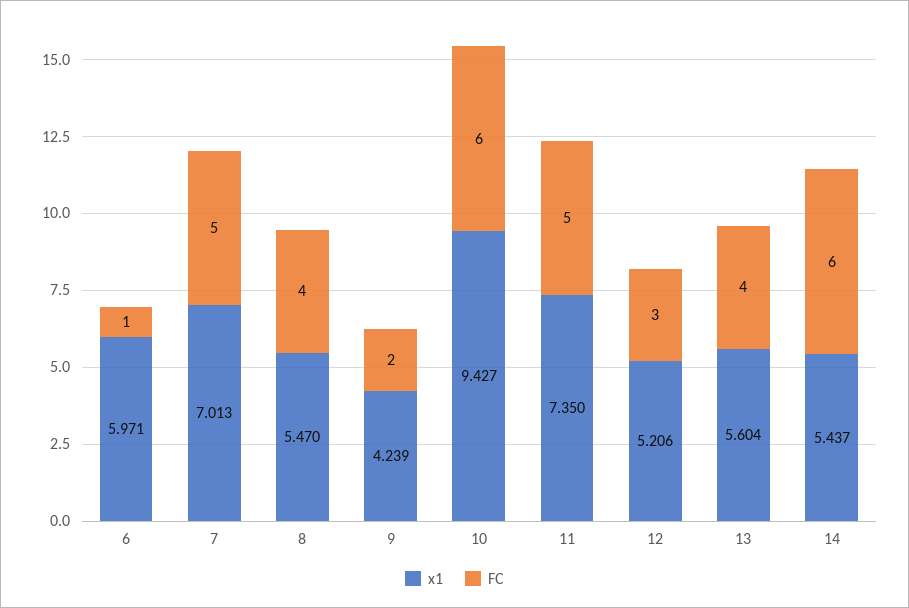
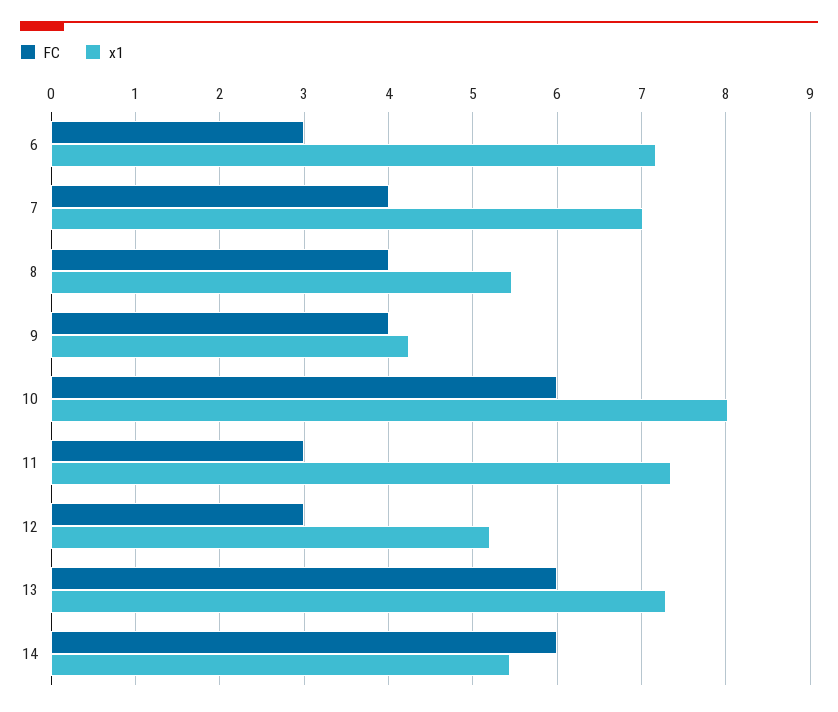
  {
    "x1": {
-     "6": 5.971,
+     "6": 7.2,
      "7": 7.013,
      "8": 5.47,
      "9": 4.239,
-     "10": 9.427,
+     "10": 8,
      "11": 7.35,
      "12": 5.206,
-     "13": 5.604,
+     "13": 7.3,
      "14": 5.437
    },
    "FC": {
-     "6": 1,
+     "6": 3,
-     "7": 5,
+     "7": 4,
      "8": 4,
-     "9": 2,
+     "9": 4,
      "10": 6,
-     "11": 5,
+     "11": 3,
      "12": 3,
-     "13": 4,
+     "13": 6,
      "14": 6
    }
  }

